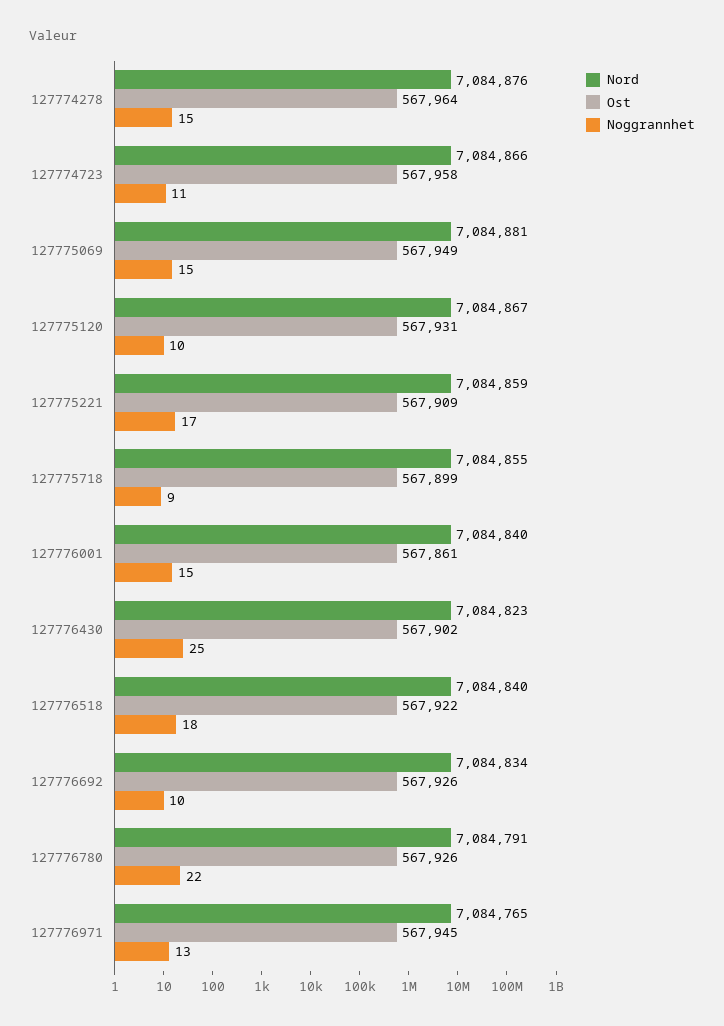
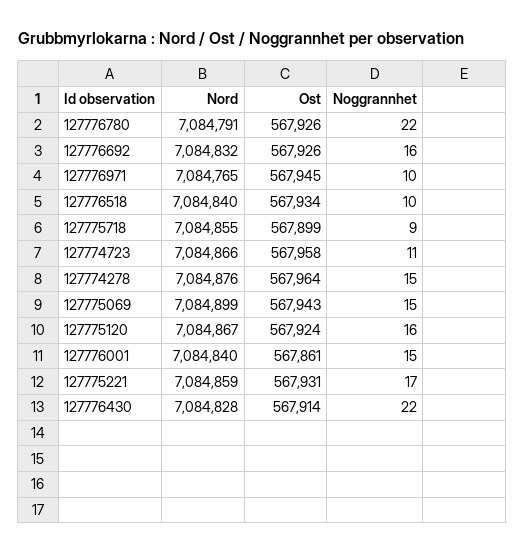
  {
    "Nord": {
      "127774278": 7084876,
      "127774723": 7084866,
-     "127775069": 7084881,
+     "127775069": 7084899,
      "127775120": 7084867,
      "127775221": 7084859,
      "127775718": 7084855,
      "127776001": 7084840,
-     "127776430": 7084823,
+     "127776430": 7084828,
      "127776518": 7084840,
-     "127776692": 7084834,
+     "127776692": 7084832,
      "127776780": 7084791,
      "127776971": 7084765
    },
    "Ost": {
      "127774278": 567964,
      "127774723": 567958,
-     "127775069": 567949,
+     "127775069": 567943,
-     "127775120": 567931,
+     "127775120": 567924,
-     "127775221": 567909,
+     "127775221": 567931,
      "127775718": 567899,
      "127776001": 567861,
-     "127776430": 567902,
+     "127776430": 567914,
-     "127776518": 567922,
+     "127776518": 567934,
      "127776692": 567926,
      "127776780": 567926,
      "127776971": 567945
    },
    "Noggrannhet": {
      "127774278": 15,
      "127774723": 11,
      "127775069": 15,
-     "127775120": 10,
+     "127775120": 16,
      "127775221": 17,
      "127775718": 9,
      "127776001": 15,
-     "127776430": 25,
+     "127776430": 22,
-     "127776518": 18,
+     "127776518": 10,
-     "127776692": 10,
+     "127776692": 16,
      "127776780": 22,
-     "127776971": 13
+     "127776971": 10
    }
  }

